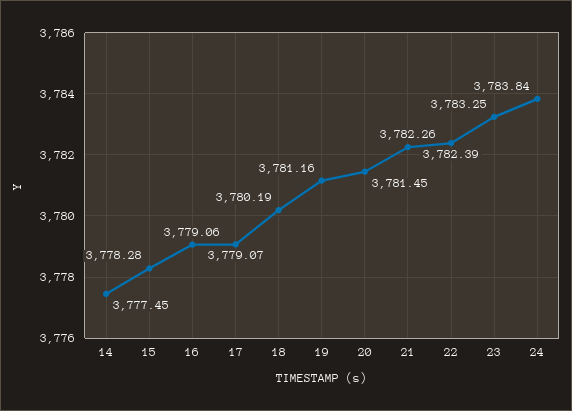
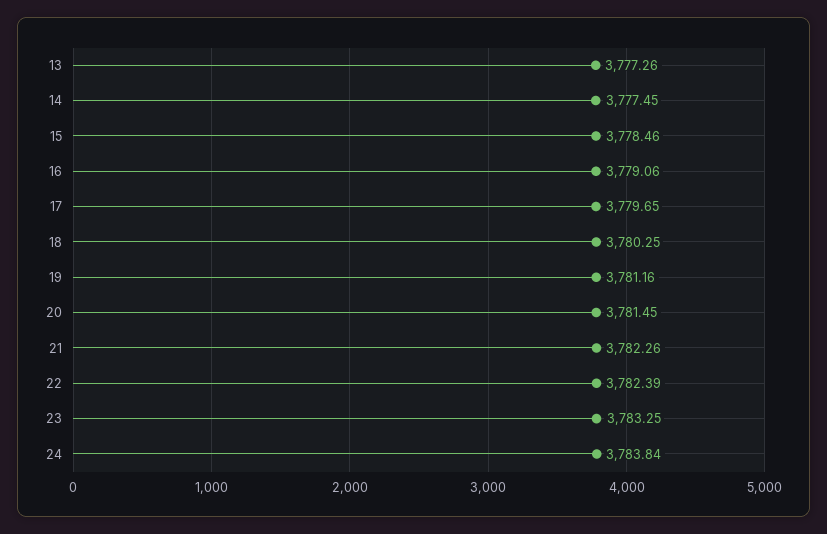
  {
    "14": 3777.45,
-   "15": 3778.28,
+   "15": 3778.46,
    "16": 3779.06,
-   "17": 3779.07,
+   "17": 3779.65,
-   "18": 3780.19,
+   "18": 3780.25,
    "19": 3781.16,
    "20": 3781.45,
    "21": 3782.26,
    "22": 3782.39,
    "23": 3783.25,
-   "24": 3783.84
+   "24": 3783.84,
+   "13": 3777.26
  }

